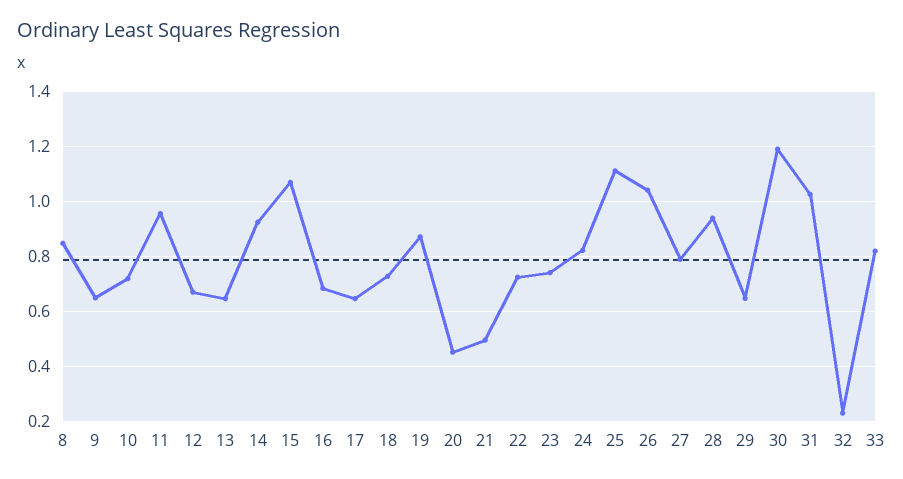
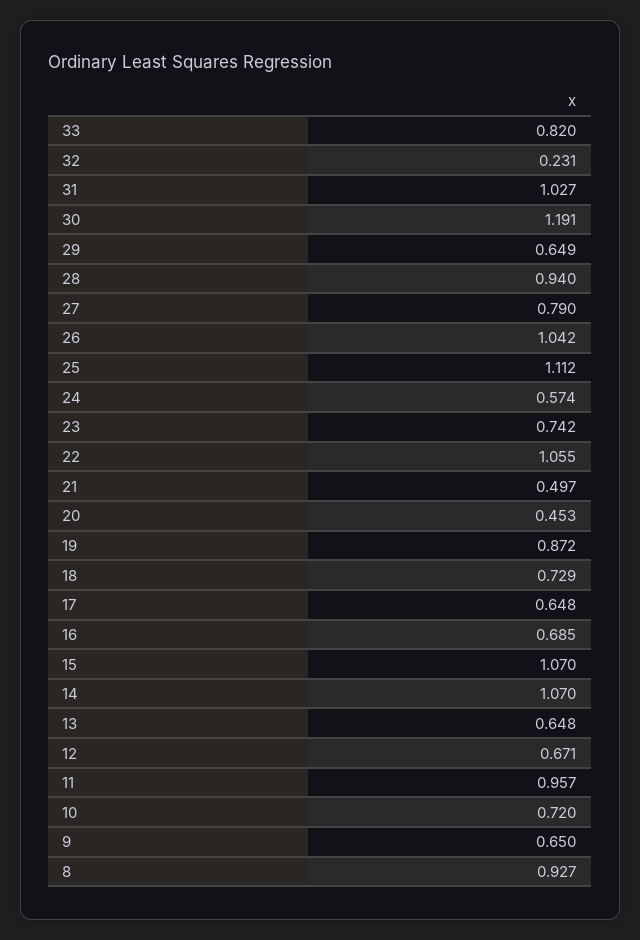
  {
-   "8": 0.85,
+   "8": 0.927,
    "9": 0.65,
    "10": 0.72,
    "11": 0.957,
    "12": 0.671,
    "13": 0.648,
-   "14": 0.925,
+   "14": 1.07,
    "15": 1.07,
    "16": 0.685,
    "17": 0.648,
    "18": 0.729,
    "19": 0.872,
    "20": 0.453,
    "21": 0.497,
-   "22": 0.725,
+   "22": 1.055,
    "23": 0.742,
-   "24": 0.825,
+   "24": 0.574,
    "25": 1.112,
    "26": 1.042,
    "27": 0.79,
    "28": 0.94,
    "29": 0.649,
    "30": 1.191,
    "31": 1.027,
    "32": 0.231,
    "33": 0.82
  }

